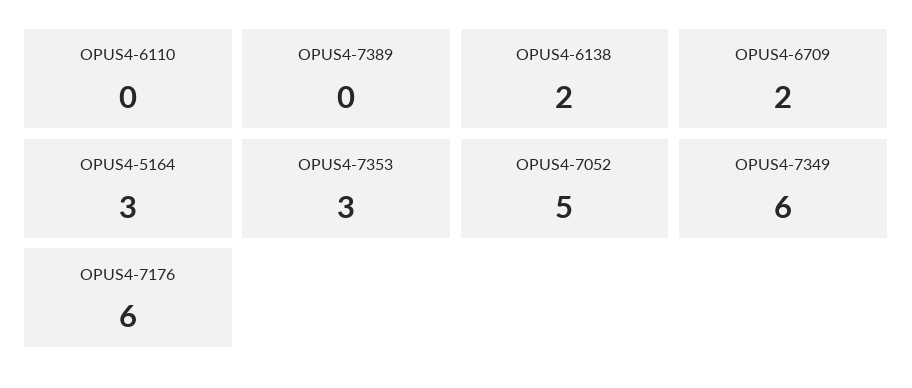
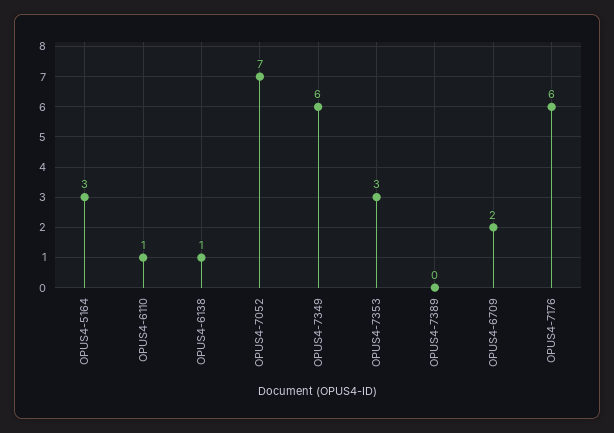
  {
-   "OPUS4-6110": 0,
+   "OPUS4-6110": 1,
    "OPUS4-7389": 0,
-   "OPUS4-6138": 2,
+   "OPUS4-6138": 1,
    "OPUS4-6709": 2,
    "OPUS4-5164": 3,
    "OPUS4-7353": 3,
-   "OPUS4-7052": 5,
+   "OPUS4-7052": 7,
    "OPUS4-7349": 6,
    "OPUS4-7176": 6
  }

